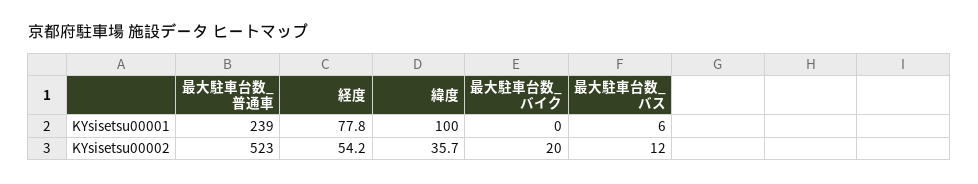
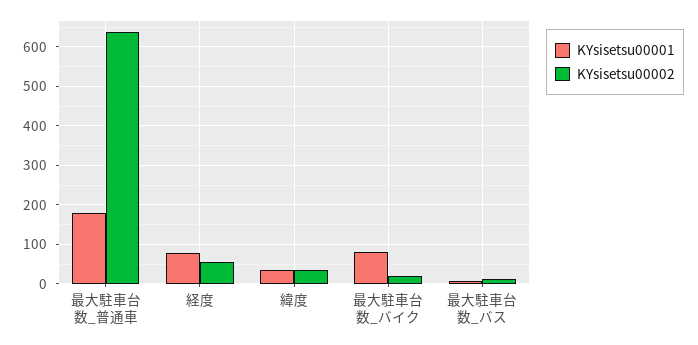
  {
    "KYsisetsu00001": {
-     "最大駐車台数_普通車": 239,
+     "最大駐車台数_普通車": 180,
      "経度": 77.8,
-     "緯度": 100,
+     "緯度": 40,
-     "最大駐車台数_バイク": 0,
+     "最大駐車台数_バイク": 80,
      "最大駐車台数_バス": 6
    },
    "KYsisetsu00002": {
-     "最大駐車台数_普通車": 523,
+     "最大駐車台数_普通車": 640,
      "経度": 54.2,
      "緯度": 35.7,
      "最大駐車台数_バイク": 20,
      "最大駐車台数_バス": 12
    }
  }

